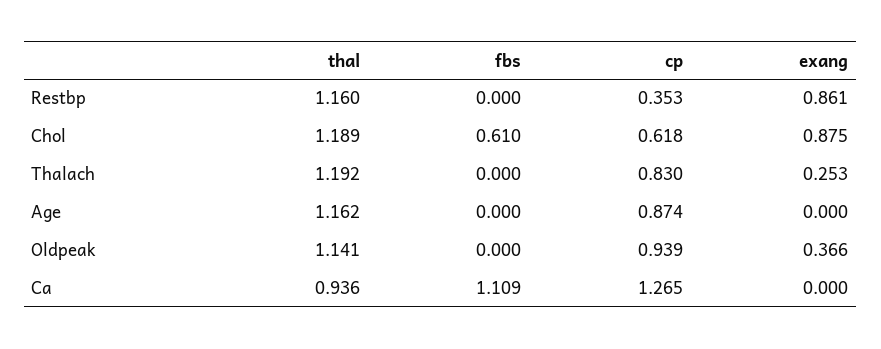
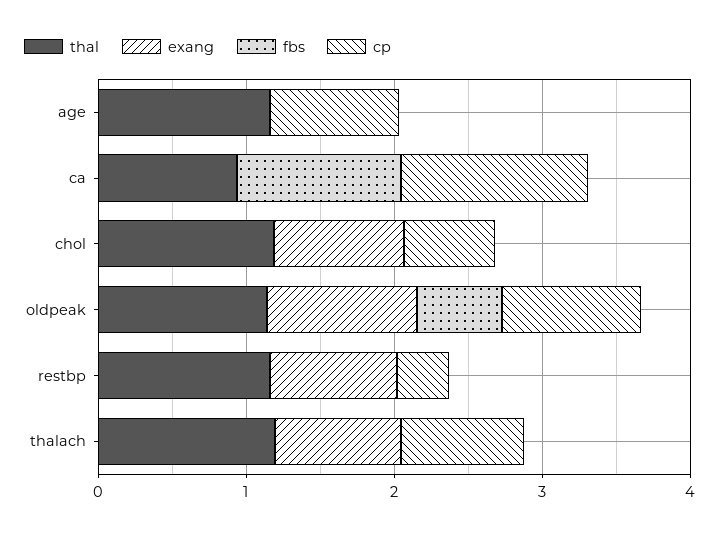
  {
    "thal": {
      "Restbp": 1.16,
      "Chol": 1.189,
      "Thalach": 1.192,
      "Age": 1.162,
      "Oldpeak": 1.141,
      "Ca": 0.936
    },
    "fbs": {
      "Restbp": 0,
-     "Chol": 0.61,
+     "Chol": 0,
      "Thalach": 0,
      "Age": 0,
-     "Oldpeak": 0,
+     "Oldpeak": 0.6,
      "Ca": 1.109
    },
    "cp": {
      "Restbp": 0.353,
      "Chol": 0.618,
      "Thalach": 0.83,
      "Age": 0.874,
      "Oldpeak": 0.939,
      "Ca": 1.265
    },
    "exang": {
      "Restbp": 0.861,
      "Chol": 0.875,
-     "Thalach": 0.253,
+     "Thalach": 0.8,
      "Age": 0,
-     "Oldpeak": 0.366,
+     "Oldpeak": 1,
      "Ca": 0
    }
  }

